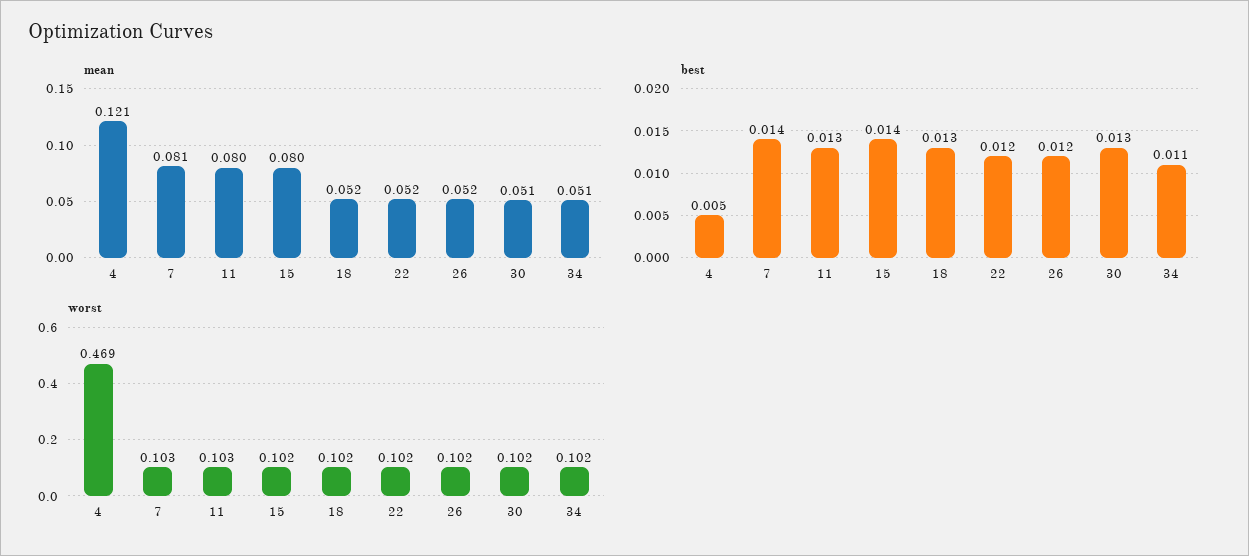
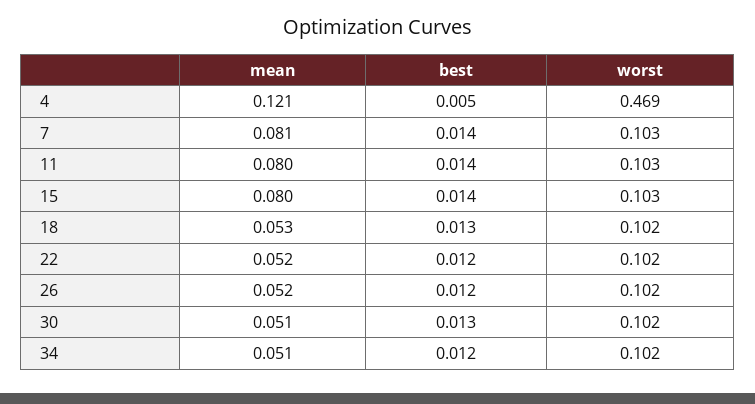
  {
    "mean": {
      "4": 0.121,
      "7": 0.081,
      "11": 0.08,
      "15": 0.08,
-     "18": 0.052,
+     "18": 0.053,
      "22": 0.052,
      "26": 0.052,
      "30": 0.051,
      "34": 0.051
    },
    "best": {
      "4": 0.005,
      "7": 0.014,
-     "11": 0.013,
+     "11": 0.014,
      "15": 0.014,
      "18": 0.013,
      "22": 0.012,
      "26": 0.012,
      "30": 0.013,
-     "34": 0.011
+     "34": 0.012
    },
    "worst": {
      "4": 0.469,
      "7": 0.103,
      "11": 0.103,
-     "15": 0.102,
+     "15": 0.103,
      "18": 0.102,
      "22": 0.102,
      "26": 0.102,
      "30": 0.102,
      "34": 0.102
    }
  }

